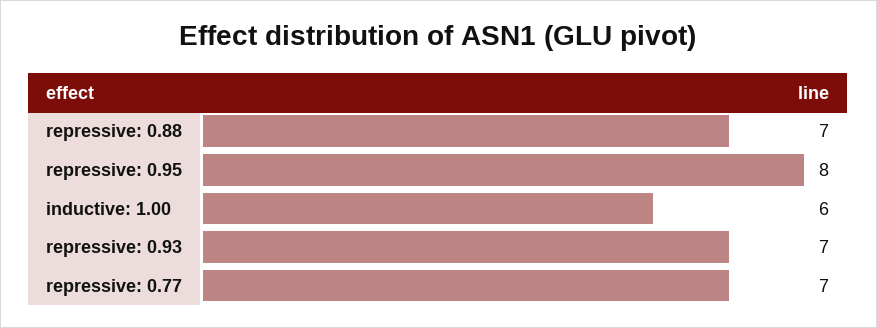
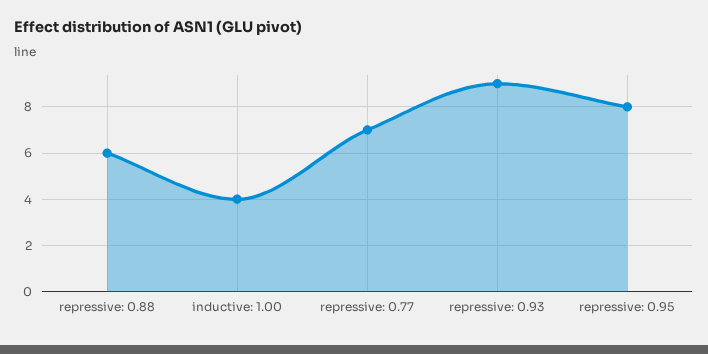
  {
-   "repressive: 0.88": 7,
+   "repressive: 0.88": 6,
    "repressive: 0.95": 8,
-   "inductive: 1.00": 6,
+   "inductive: 1.00": 4,
-   "repressive: 0.93": 7,
+   "repressive: 0.93": 9,
    "repressive: 0.77": 7
  }

